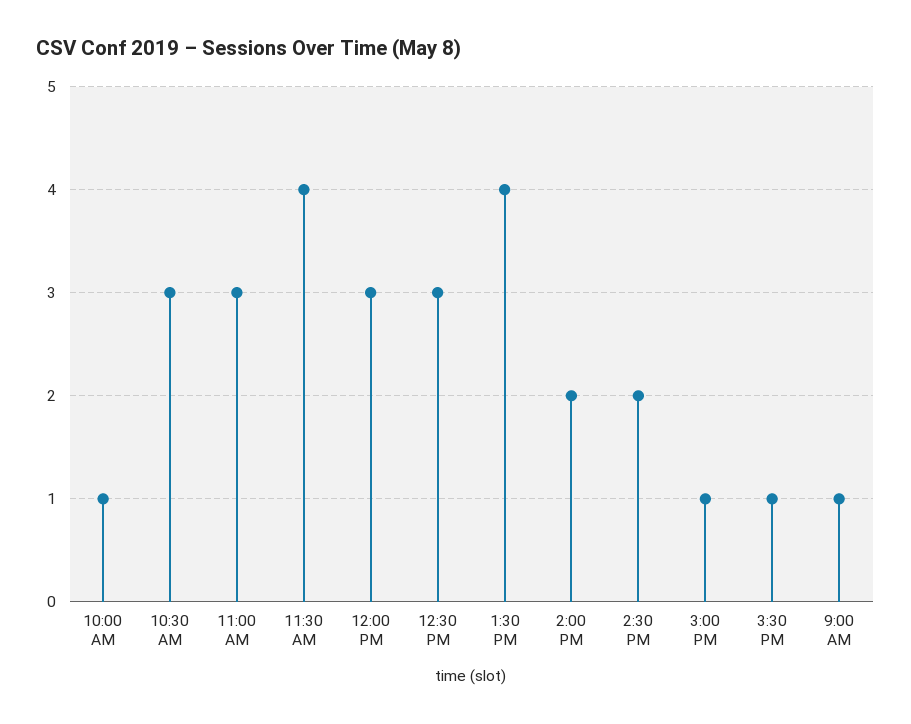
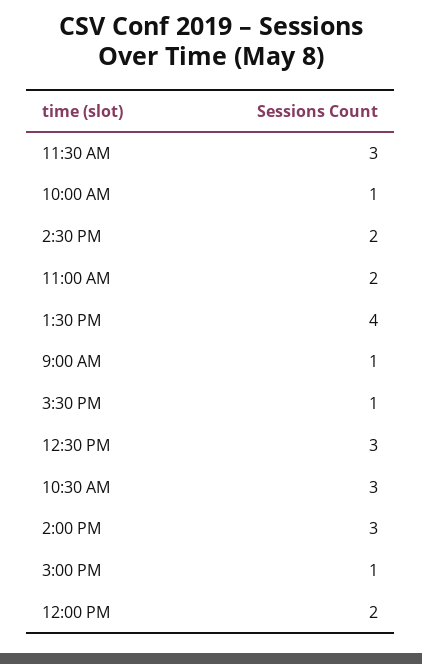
  {
    "10:00 AM": 1,
    "10:30 AM": 3,
-   "11:00 AM": 3,
+   "11:00 AM": 2,
-   "11:30 AM": 4,
+   "11:30 AM": 3,
-   "12:00 PM": 3,
+   "12:00 PM": 2,
    "12:30 PM": 3,
    "1:30 PM": 4,
-   "2:00 PM": 2,
+   "2:00 PM": 3,
    "2:30 PM": 2,
    "3:00 PM": 1,
    "3:30 PM": 1,
    "9:00 AM": 1
  }

